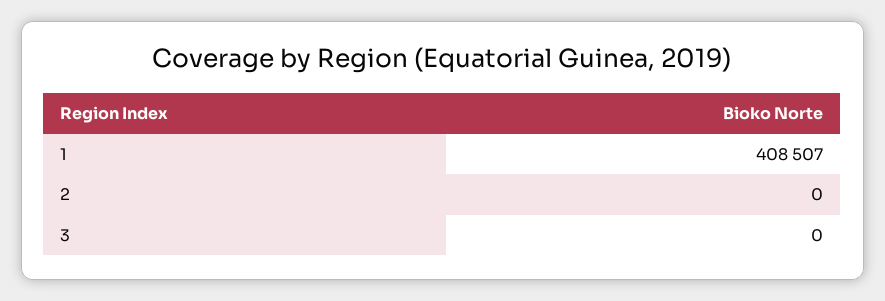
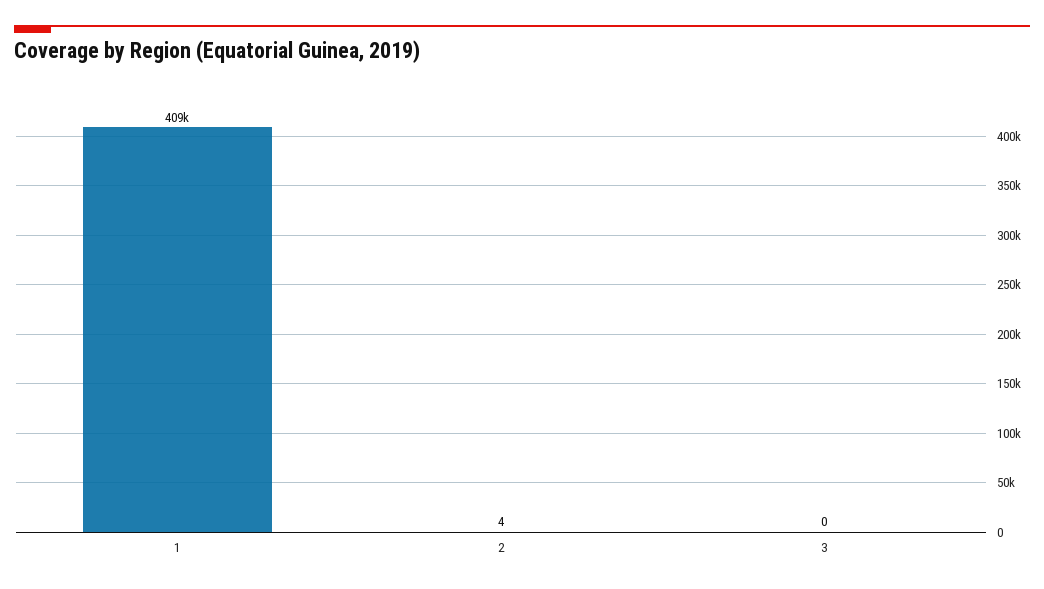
  {
    "1": 408507,
-   "2": 0,
+   "2": 4,
    "3": 0
  }

